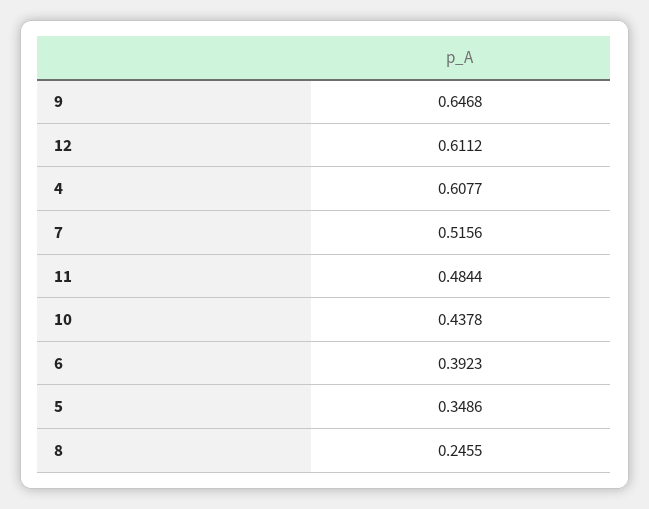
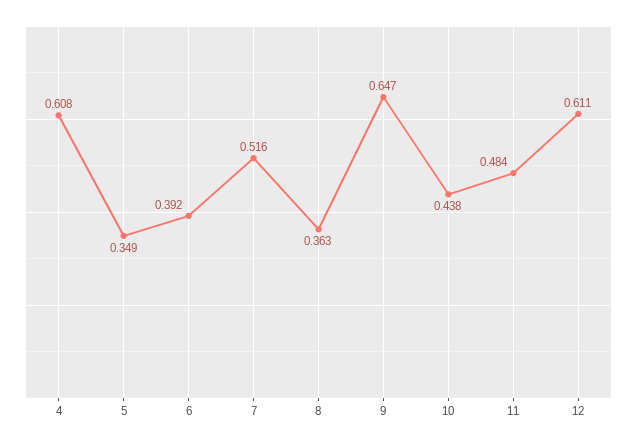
  {
    "9": 0.6468,
    "12": 0.6112,
    "4": 0.6077,
    "7": 0.5156,
    "11": 0.4844,
    "10": 0.4378,
    "6": 0.3923,
    "5": 0.3486,
-   "8": 0.2455
+   "8": 0.363
  }

